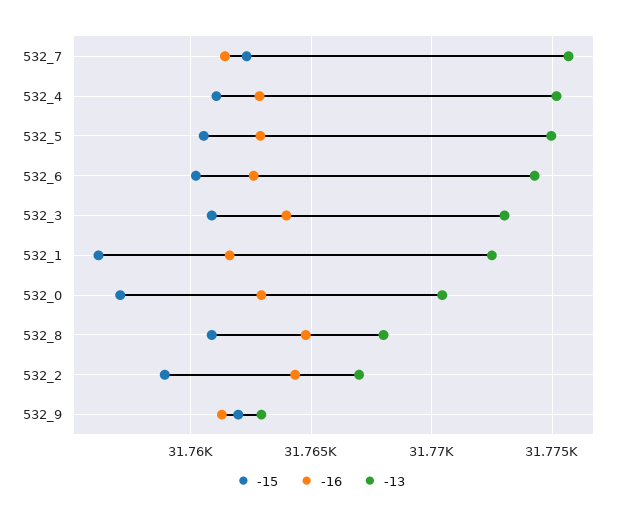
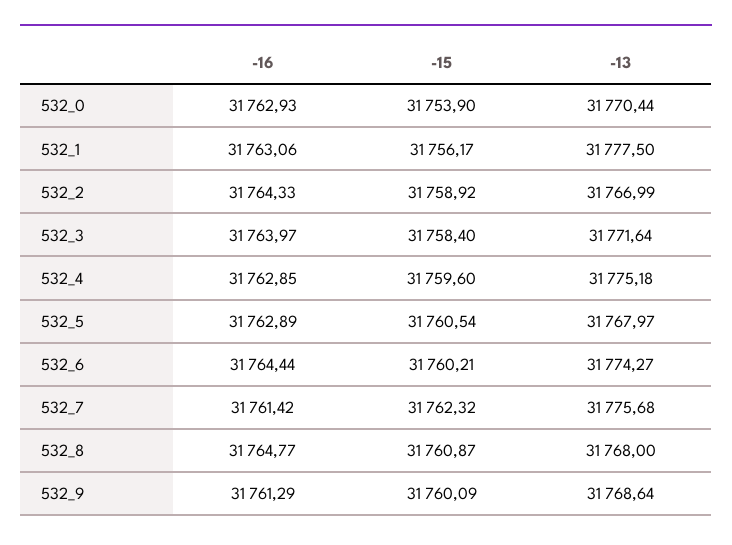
  {
    "-15": {
      "532_7": 31762.32,
-     "532_4": 31761,
+     "532_4": 31759.6,
      "532_5": 31760.54,
      "532_6": 31760.21,
-     "532_3": 31761,
+     "532_3": 31758.4,
      "532_1": 31756.17,
-     "532_0": 31757,
+     "532_0": 31753.9,
      "532_8": 31760.87,
      "532_2": 31758.92,
-     "532_9": 31762
+     "532_9": 31760.09
    },
    "-16": {
      "532_7": 31761.42,
      "532_4": 31762.85,
      "532_5": 31762.89,
-     "532_6": 31762.5,
+     "532_6": 31764.44,
      "532_3": 31763.97,
-     "532_1": 31761.5,
+     "532_1": 31763.06,
      "532_0": 31762.93,
      "532_8": 31764.77,
      "532_2": 31764.33,
      "532_9": 31761.29
    },
    "-13": {
      "532_7": 31775.68,
      "532_4": 31775.18,
-     "532_5": 31775,
+     "532_5": 31767.97,
      "532_6": 31774.27,
-     "532_3": 31773,
+     "532_3": 31771.64,
-     "532_1": 31772.5,
+     "532_1": 31777.5,
      "532_0": 31770.44,
      "532_8": 31768,
      "532_2": 31766.99,
-     "532_9": 31763
+     "532_9": 31768.64
    }
  }

